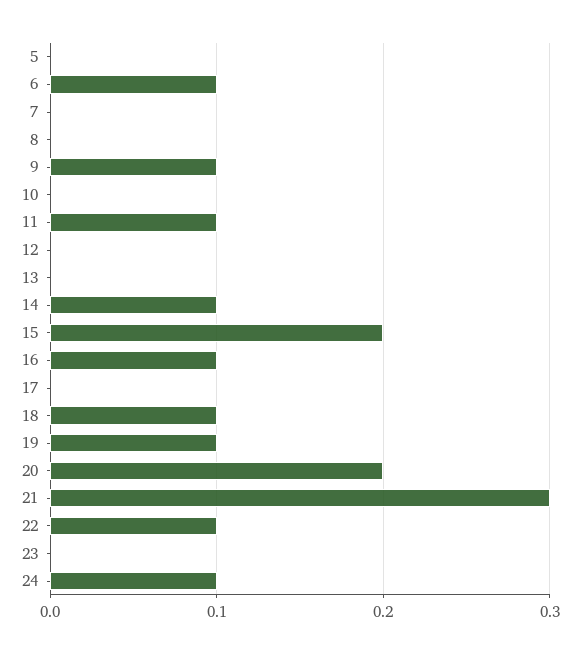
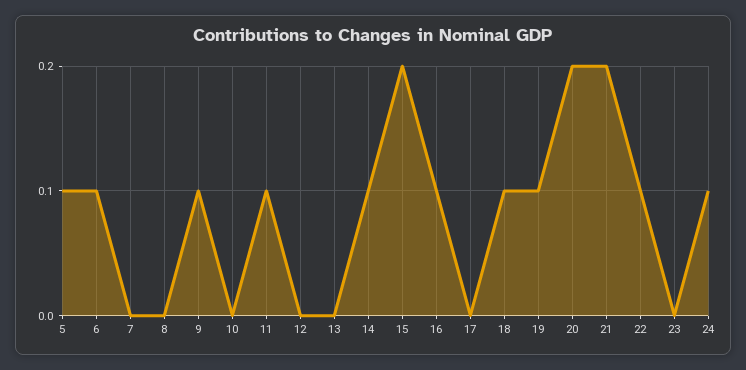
  {
-   "5": 0,
+   "5": 0.1,
    "6": 0.1,
    "7": 0,
    "8": 0,
    "9": 0.1,
    "10": 0,
    "11": 0.1,
    "12": 0,
    "13": 0,
    "14": 0.1,
    "15": 0.2,
    "16": 0.1,
    "17": 0,
    "18": 0.1,
    "19": 0.1,
    "20": 0.2,
-   "21": 0.3,
+   "21": 0.2,
    "22": 0.1,
    "23": 0,
    "24": 0.1
  }

